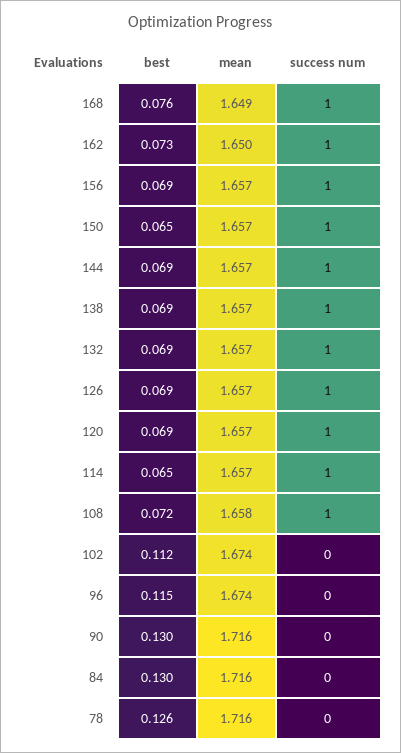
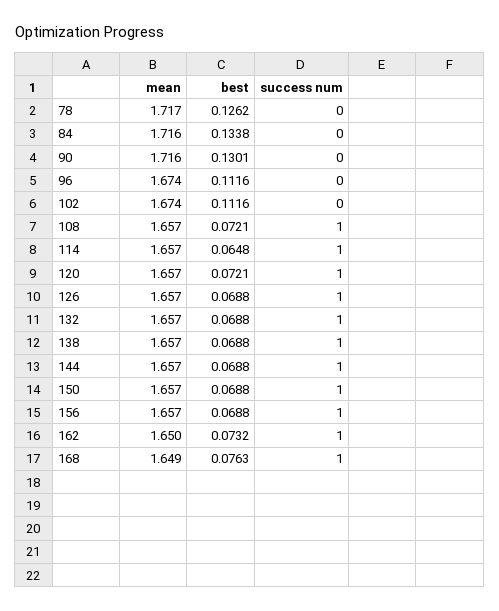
  {
    "best": {
      "168": 0.0763,
      "162": 0.0732,
      "156": 0.0688,
-     "150": 0.065,
+     "150": 0.0688,
      "144": 0.0688,
      "138": 0.0688,
      "132": 0.0688,
      "126": 0.0688,
-     "120": 0.069,
+     "120": 0.0721,
      "114": 0.0648,
      "108": 0.0721,
      "102": 0.1116,
-     "96": 0.115,
+     "96": 0.1116,
      "90": 0.1301,
-     "84": 0.13,
+     "84": 0.1338,
      "78": 0.1262
    },
    "mean": {
      "168": 1.649,
      "162": 1.65,
      "156": 1.657,
      "150": 1.657,
      "144": 1.657,
      "138": 1.657,
      "132": 1.657,
      "126": 1.657,
      "120": 1.657,
      "114": 1.657,
-     "108": 1.658,
+     "108": 1.657,
      "102": 1.674,
      "96": 1.674,
      "90": 1.716,
      "84": 1.716,
-     "78": 1.716
+     "78": 1.717
    },
    "success num": {
      "168": 1,
      "162": 1,
      "156": 1,
      "150": 1,
      "144": 1,
      "138": 1,
      "132": 1,
      "126": 1,
      "120": 1,
      "114": 1,
      "108": 1,
      "102": 0,
      "96": 0,
      "90": 0,
      "84": 0,
      "78": 0
    }
  }

